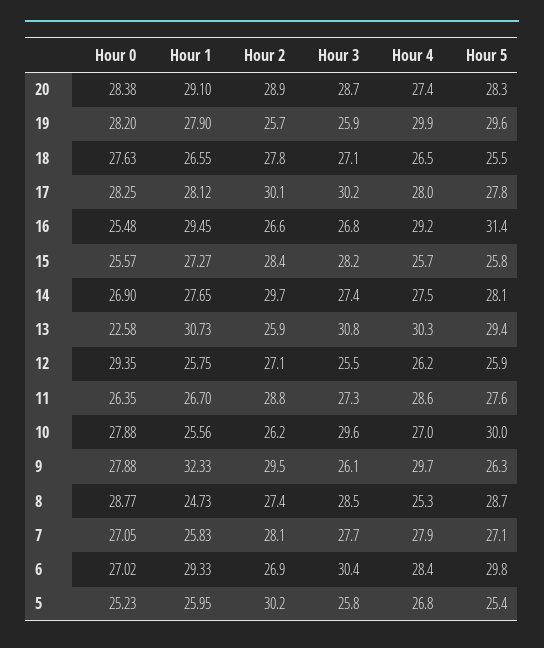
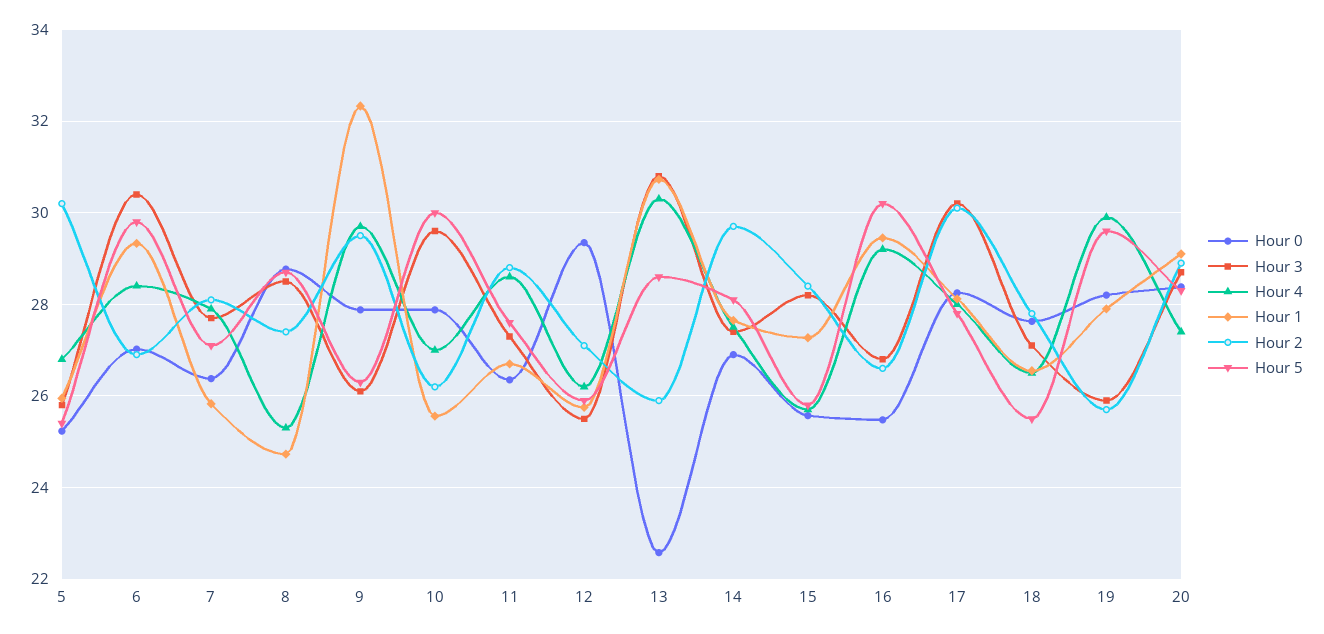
  {
    "Hour 0": {
      "20": 28.38,
      "19": 28.2,
      "18": 27.63,
      "17": 28.25,
      "16": 25.48,
      "15": 25.57,
      "14": 26.9,
      "13": 22.58,
      "12": 29.35,
      "11": 26.35,
      "10": 27.88,
      "9": 27.88,
      "8": 28.77,
-     "7": 27.05,
+     "7": 26.4,
      "6": 27.02,
      "5": 25.23
    },
    "Hour 1": {
      "20": 29.1,
      "19": 27.9,
      "18": 26.55,
      "17": 28.12,
      "16": 29.45,
      "15": 27.27,
      "14": 27.65,
      "13": 30.73,
      "12": 25.75,
      "11": 26.7,
      "10": 25.56,
      "9": 32.33,
      "8": 24.73,
      "7": 25.83,
      "6": 29.33,
      "5": 25.95
    },
    "Hour 2": {
      "20": 28.9,
      "19": 25.7,
      "18": 27.8,
      "17": 30.1,
      "16": 26.6,
      "15": 28.4,
      "14": 29.7,
      "13": 25.9,
      "12": 27.1,
      "11": 28.8,
      "10": 26.2,
      "9": 29.5,
      "8": 27.4,
      "7": 28.1,
      "6": 26.9,
      "5": 30.2
    },
    "Hour 3": {
      "20": 28.7,
      "19": 25.9,
      "18": 27.1,
      "17": 30.2,
      "16": 26.8,
      "15": 28.2,
      "14": 27.4,
      "13": 30.8,
      "12": 25.5,
      "11": 27.3,
      "10": 29.6,
      "9": 26.1,
      "8": 28.5,
      "7": 27.7,
      "6": 30.4,
      "5": 25.8
    },
    "Hour 4": {
      "20": 27.4,
      "19": 29.9,
      "18": 26.5,
      "17": 28,
      "16": 29.2,
      "15": 25.7,
      "14": 27.5,
      "13": 30.3,
      "12": 26.2,
      "11": 28.6,
      "10": 27,
      "9": 29.7,
      "8": 25.3,
      "7": 27.9,
      "6": 28.4,
      "5": 26.8
    },
    "Hour 5": {
      "20": 28.3,
      "19": 29.6,
      "18": 25.5,
      "17": 27.8,
-     "16": 31.4,
+     "16": 30.2,
      "15": 25.8,
      "14": 28.1,
-     "13": 29.4,
+     "13": 28.6,
      "12": 25.9,
      "11": 27.6,
      "10": 30,
      "9": 26.3,
      "8": 28.7,
      "7": 27.1,
      "6": 29.8,
      "5": 25.4
    }
  }

